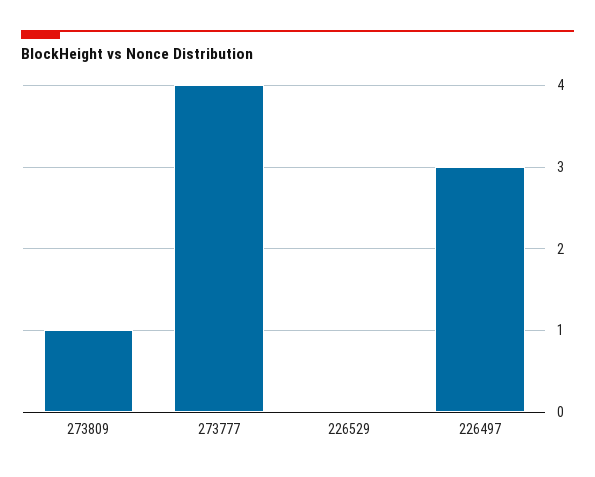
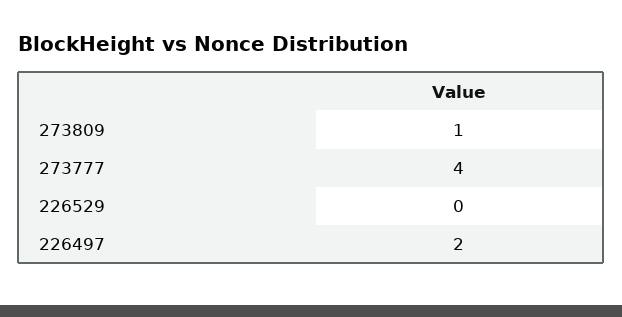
  {
    "273809": 1,
    "273777": 4,
    "226529": 0,
-   "226497": 3
+   "226497": 2
  }

